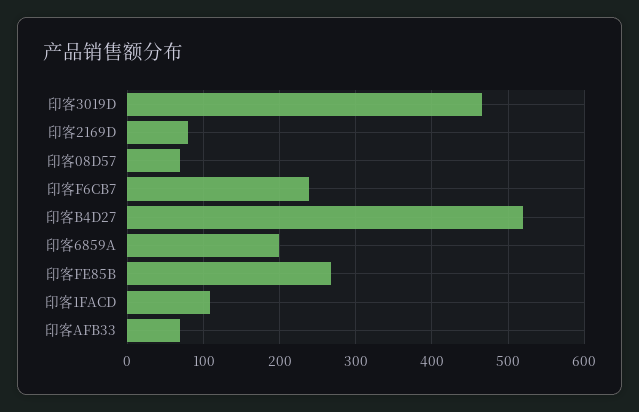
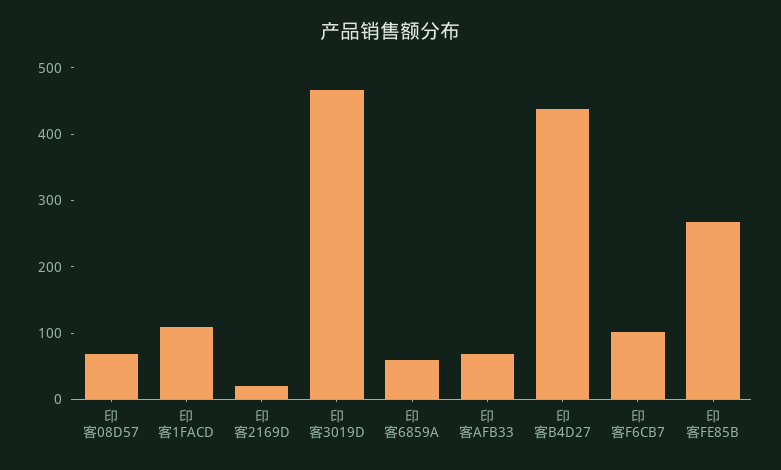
  {
    "印客3019D": 470,
-   "印客2169D": 80,
+   "印客2169D": 20,
    "印客08D57": 70,
-   "印客F6CB7": 240,
+   "印客F6CB7": 100,
-   "印客B4D27": 520,
+   "印客B4D27": 440,
-   "印客6859A": 200,
+   "印客6859A": 60,
    "印客FE85B": 270,
    "印客1FACD": 110,
    "印客AFB33": 70
  }

